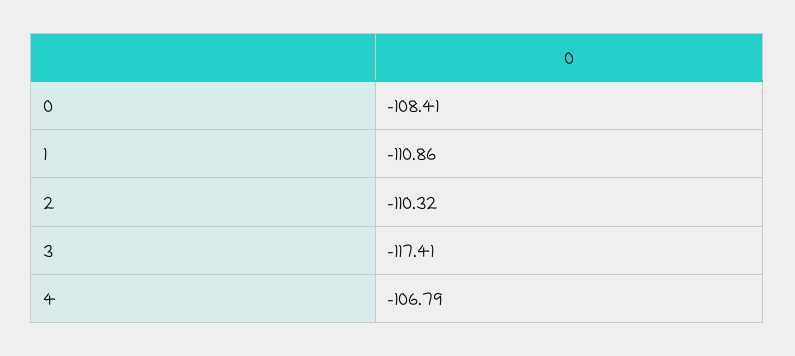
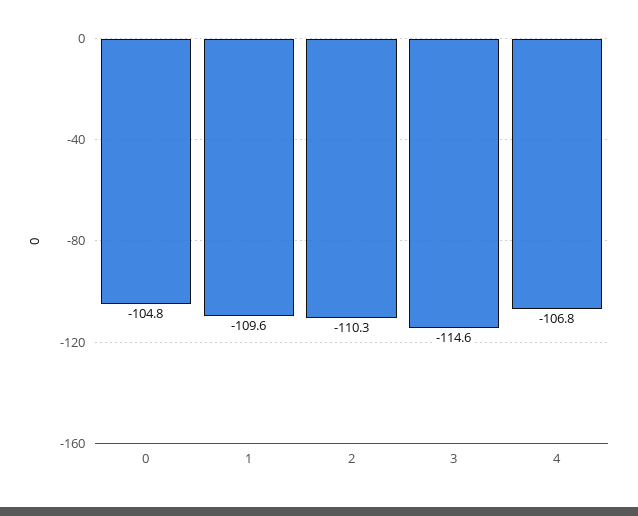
  {
-   "0": -108.41,
+   "0": -104.8,
-   "1": -110.86,
+   "1": -109.6,
    "2": -110.32,
-   "3": -117.41,
+   "3": -114.6,
    "4": -106.79
  }

